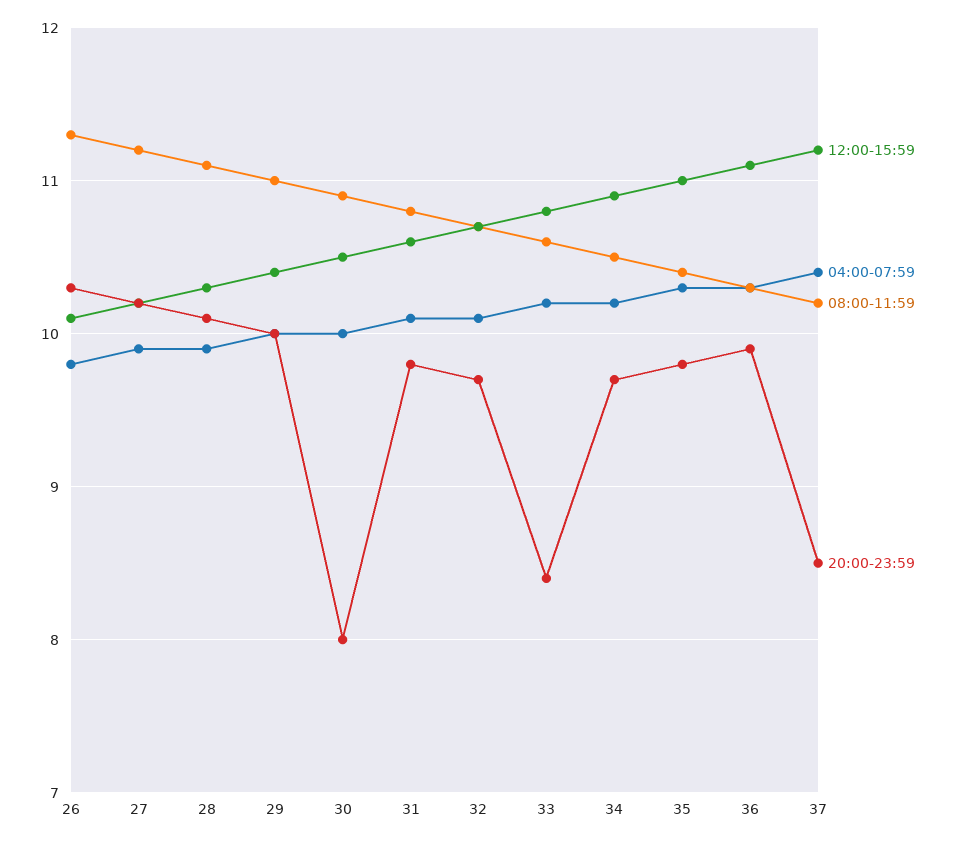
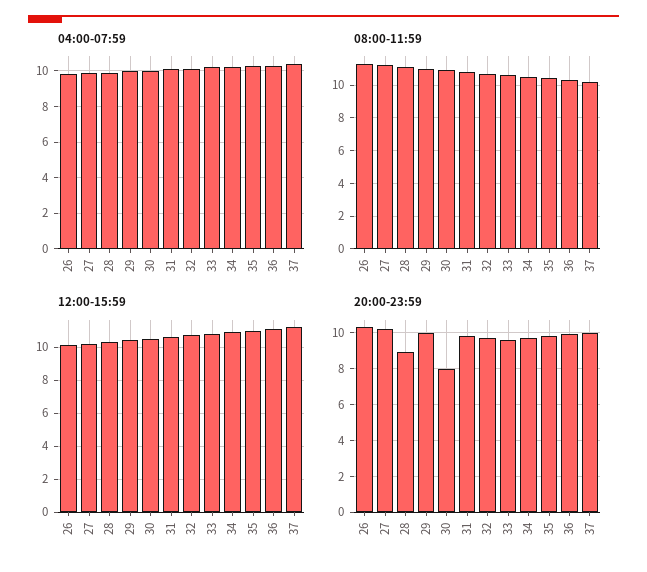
  {
    "12:00-15:59": {
      "26": 10.1,
      "27": 10.2,
      "28": 10.3,
      "29": 10.4,
      "30": 10.5,
      "31": 10.6,
      "32": 10.7,
      "33": 10.8,
      "34": 10.9,
      "35": 11,
      "36": 11.1,
      "37": 11.2
    },
    "04:00-07:59": {
      "26": 9.8,
      "27": 9.9,
      "28": 9.9,
      "29": 10,
      "30": 10,
      "31": 10.1,
      "32": 10.1,
      "33": 10.2,
      "34": 10.2,
      "35": 10.3,
      "36": 10.3,
      "37": 10.4
    },
    "08:00-11:59": {
      "26": 11.3,
      "27": 11.2,
      "28": 11.1,
      "29": 11,
      "30": 10.9,
      "31": 10.8,
      "32": 10.7,
      "33": 10.6,
      "34": 10.5,
      "35": 10.4,
      "36": 10.3,
      "37": 10.2
    },
    "20:00-23:59": {
      "26": 10.3,
      "27": 10.2,
-     "28": 10.1,
+     "28": 9,
      "29": 10,
      "30": 8,
      "31": 9.8,
      "32": 9.7,
-     "33": 8.4,
+     "33": 9.5,
      "34": 9.7,
      "35": 9.8,
      "36": 9.9,
-     "37": 8.5
+     "37": 10
    }
  }

